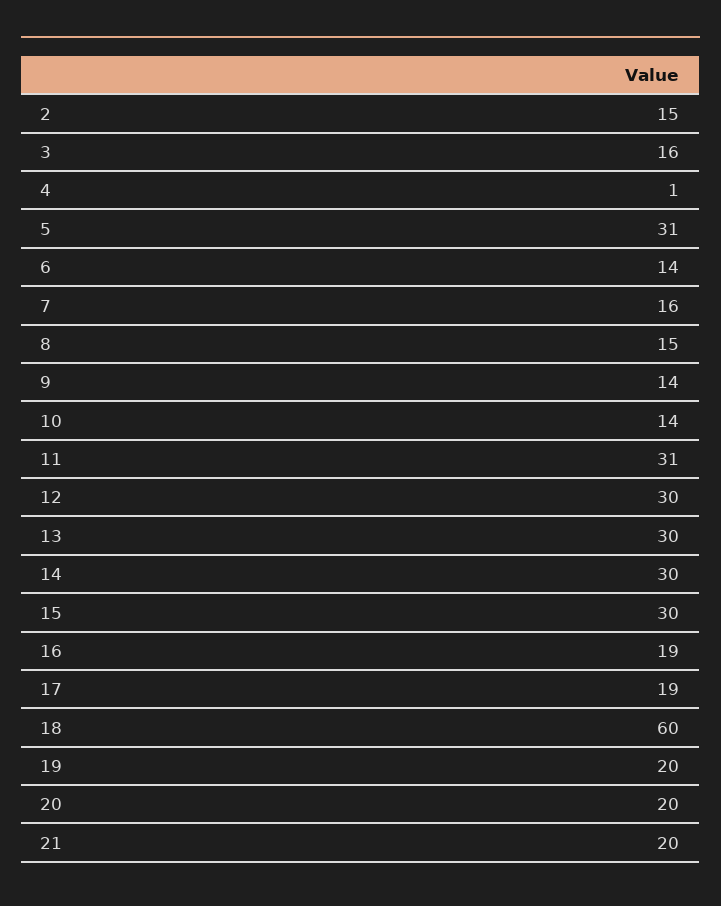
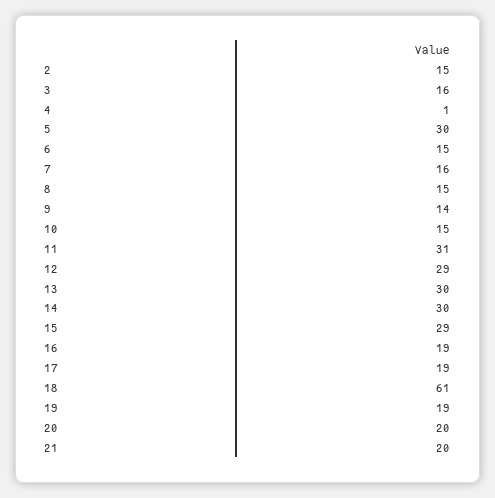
  {
    "2": 15,
    "3": 16,
    "4": 1,
-   "5": 31,
+   "5": 30,
-   "6": 14,
+   "6": 15,
    "7": 16,
    "8": 15,
    "9": 14,
-   "10": 14,
+   "10": 15,
    "11": 31,
-   "12": 30,
+   "12": 29,
    "13": 30,
    "14": 30,
-   "15": 30,
+   "15": 29,
    "16": 19,
    "17": 19,
-   "18": 60,
+   "18": 61,
-   "19": 20,
+   "19": 19,
    "20": 20,
    "21": 20
  }

